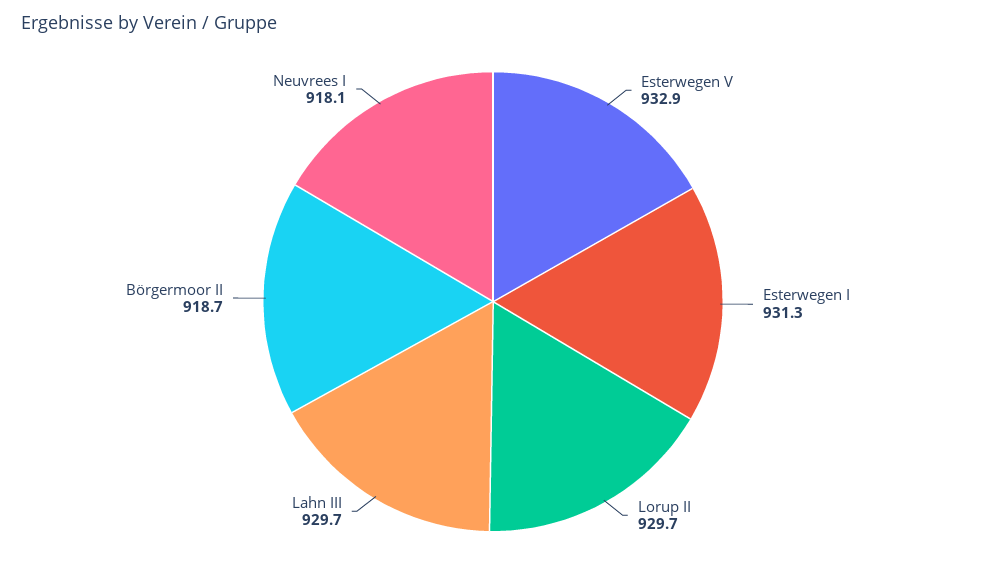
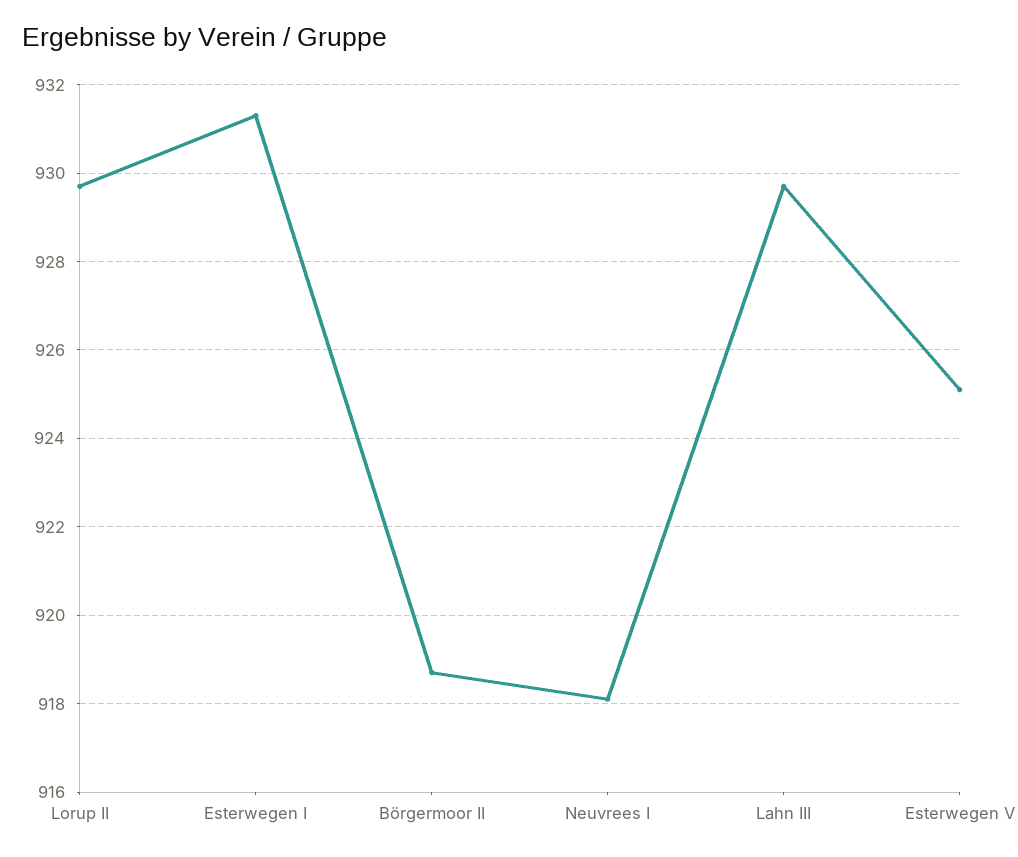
  {
-   "Esterwegen V": 932.9,
+   "Esterwegen V": 925,
    "Esterwegen I": 931.3,
    "Lorup II": 929.7,
    "Lahn III": 929.7,
    "Börgermoor II": 918.7,
    "Neuvrees I": 918.1
  }

